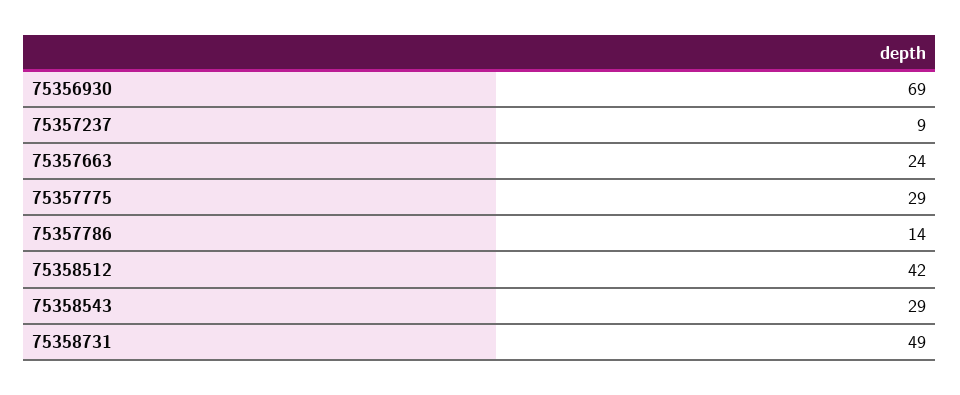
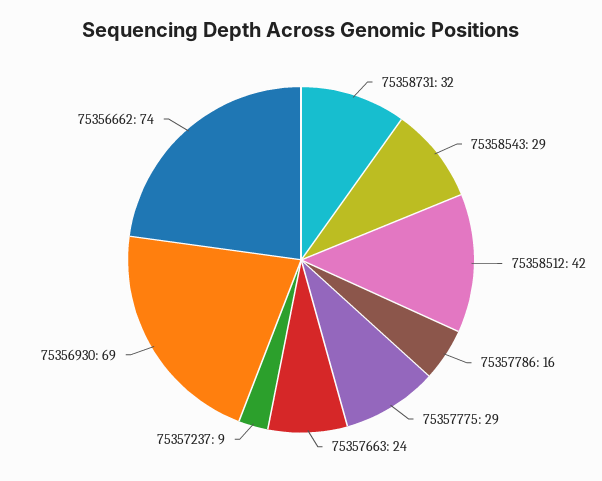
  {
    "75356930": 69,
    "75357237": 9,
    "75357663": 24,
    "75357775": 29,
-   "75357786": 14,
+   "75357786": 16,
    "75358512": 42,
    "75358543": 29,
-   "75358731": 49
+   "75358731": 32,
+   "75356662": 74
  }

